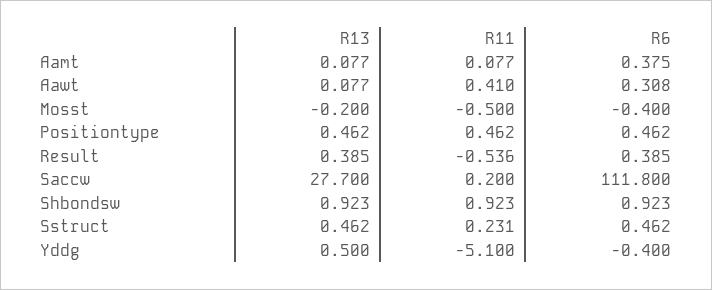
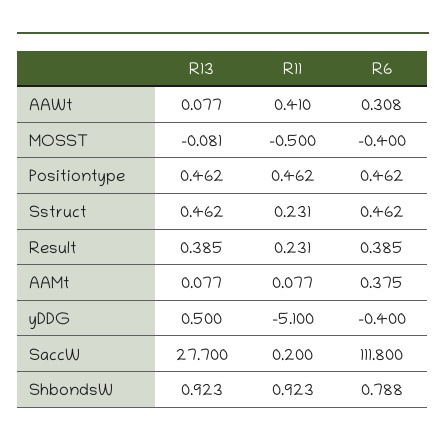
  {
    "R13": {
      "Aamt": 0.077,
      "Aawt": 0.077,
-     "Mosst": -0.2,
+     "Mosst": -0.081,
      "Positiontype": 0.462,
      "Result": 0.385,
      "Saccw": 27.7,
      "Shbondsw": 0.923,
      "Sstruct": 0.462,
      "Yddg": 0.5
    },
    "R11": {
      "Aamt": 0.077,
      "Aawt": 0.41,
      "Mosst": -0.5,
      "Positiontype": 0.462,
-     "Result": -0.536,
+     "Result": 0.231,
      "Saccw": 0.2,
      "Shbondsw": 0.923,
      "Sstruct": 0.231,
      "Yddg": -5.1
    },
    "R6": {
      "Aamt": 0.375,
      "Aawt": 0.308,
      "Mosst": -0.4,
      "Positiontype": 0.462,
      "Result": 0.385,
      "Saccw": 111.8,
-     "Shbondsw": 0.923,
+     "Shbondsw": 0.788,
      "Sstruct": 0.462,
      "Yddg": -0.4
    }
  }

